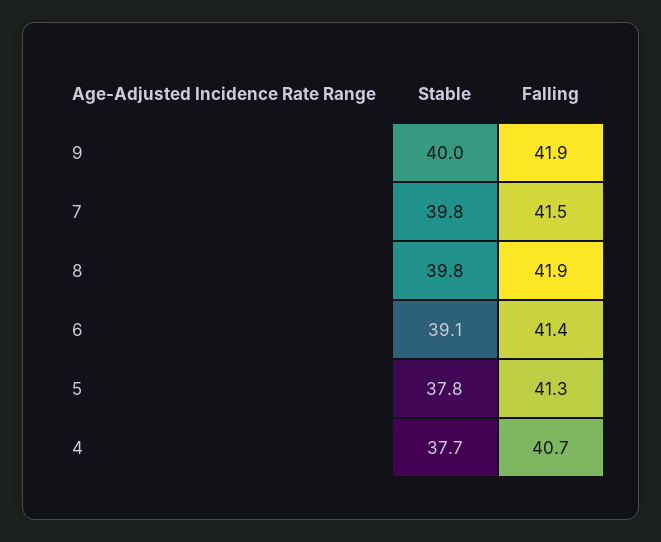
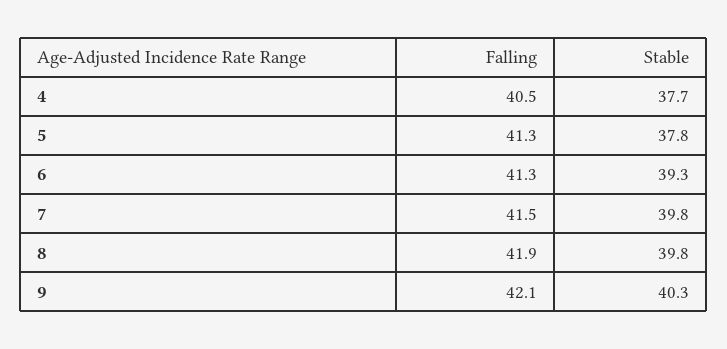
  {
    "Stable": {
-     "9": 40,
+     "9": 40.3,
      "7": 39.8,
      "8": 39.8,
-     "6": 39.1,
+     "6": 39.3,
      "5": 37.8,
      "4": 37.7
    },
    "Falling": {
-     "9": 41.9,
+     "9": 42.1,
      "7": 41.5,
      "8": 41.9,
-     "6": 41.4,
+     "6": 41.3,
      "5": 41.3,
-     "4": 40.7
+     "4": 40.5
    }
  }

